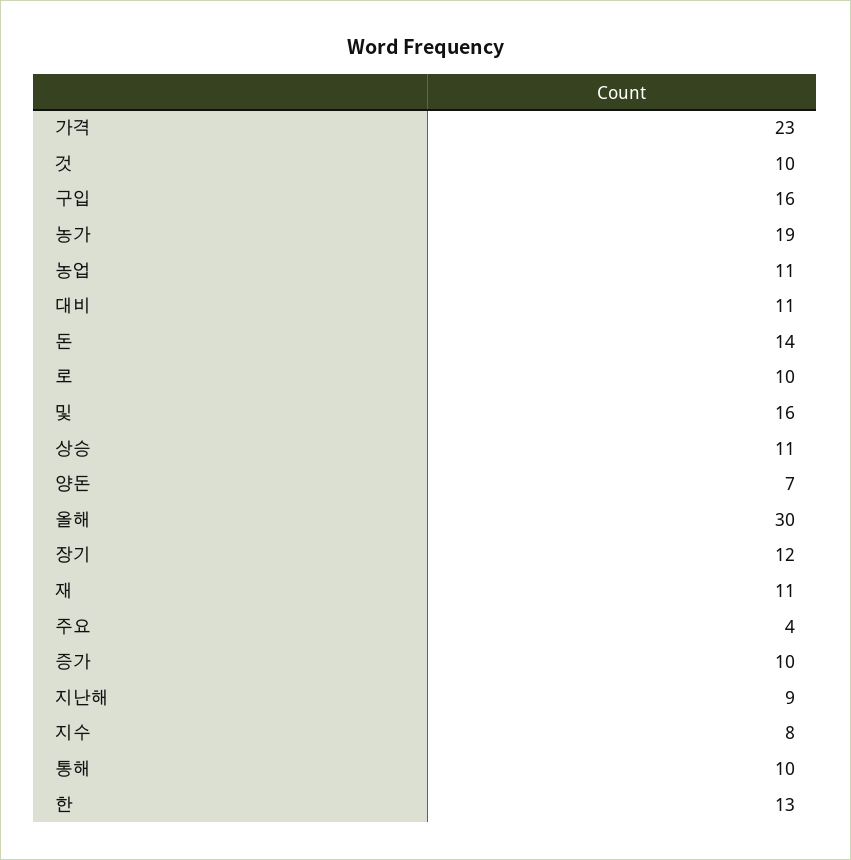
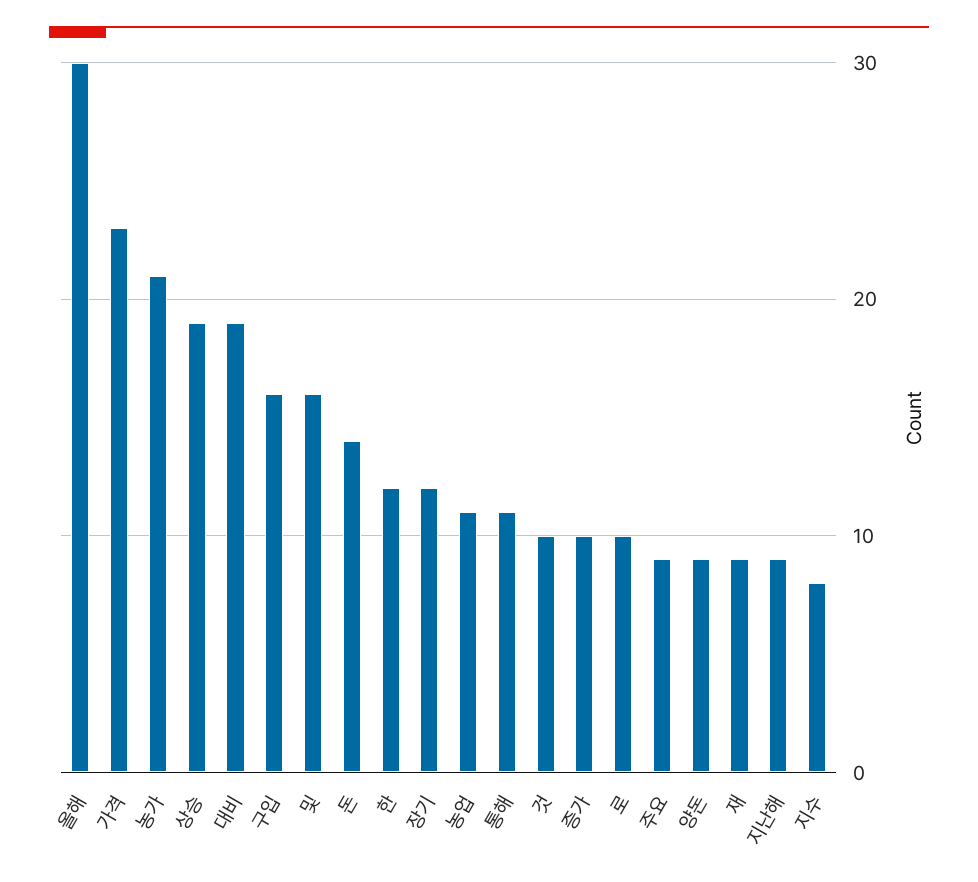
  {
    "가격": 23,
    "것": 10,
    "구입": 16,
-   "농가": 19,
+   "농가": 21,
    "농업": 11,
-   "대비": 11,
+   "대비": 19,
    "돈": 14,
    "로": 10,
    "및": 16,
-   "상승": 11,
+   "상승": 19,
-   "양돈": 7,
+   "양돈": 9,
    "올해": 30,
    "장기": 12,
-   "재": 11,
+   "재": 9,
-   "주요": 4,
+   "주요": 9,
    "증가": 10,
    "지난해": 9,
    "지수": 8,
-   "통해": 10,
+   "통해": 11,
-   "한": 13
+   "한": 12
  }

